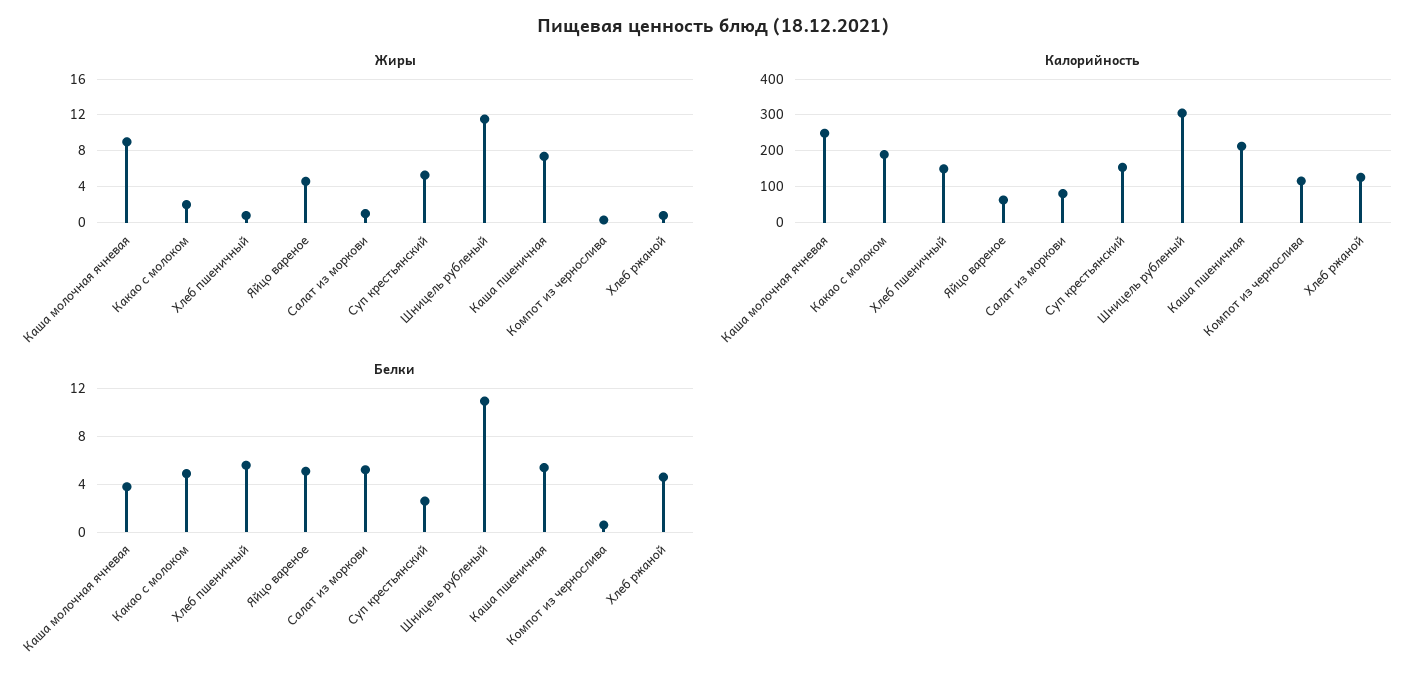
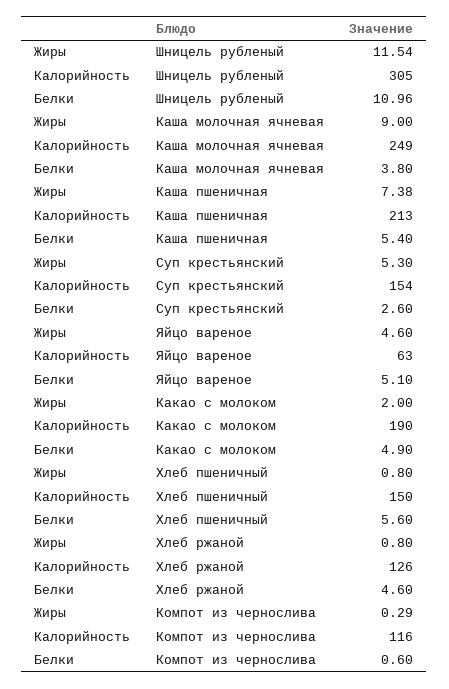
  {
    "Жиры": {
      "Каша молочная ячневая": 9,
      "Какао с молоком": 2,
      "Хлеб пшеничный": 0.8,
      "Яйцо вареное": 4.6,
-     "Салат из моркови": 1,
      "Суп крестьянский": 5.3,
      "Шницель рубленый": 11.54,
      "Каша пшеничная": 7.38,
      "Компот из чернослива": 0.29,
      "Хлеб ржаной": 0.8
    },
    "Калорийность": {
      "Каша молочная ячневая": 249,
      "Какао с молоком": 190,
      "Хлеб пшеничный": 150,
      "Яйцо вареное": 63,
-     "Салат из моркови": 80,
      "Суп крестьянский": 154,
      "Шницель рубленый": 305,
      "Каша пшеничная": 213,
      "Компот из чернослива": 116,
      "Хлеб ржаной": 126
    },
    "Белки": {
      "Каша молочная ячневая": 3.8,
      "Какао с молоком": 4.9,
      "Хлеб пшеничный": 5.6,
      "Яйцо вареное": 5.1,
-     "Салат из моркови": 5,
      "Суп крестьянский": 2.6,
      "Шницель рубленый": 10.96,
      "Каша пшеничная": 5.4,
      "Компот из чернослива": 0.6,
      "Хлеб ржаной": 4.6
    }
  }

